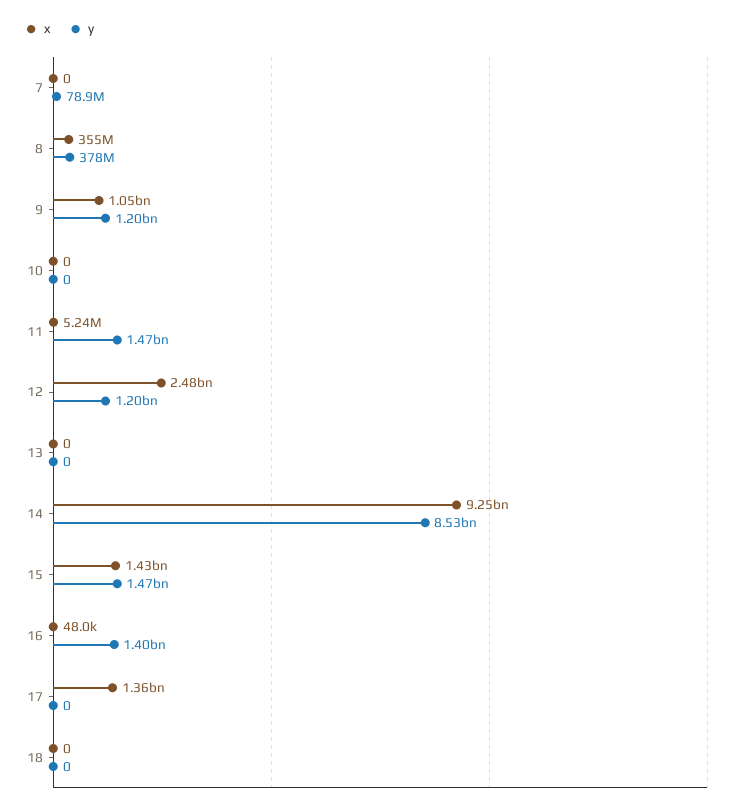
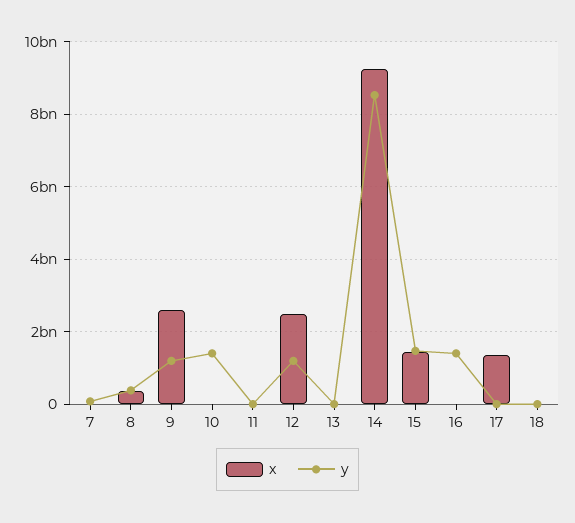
  {
    "x": {
      "7": 0,
      "8": 355000000,
-     "9": 1050000000,
+     "9": 2600000000,
      "10": 0,
      "11": 5240000,
      "12": 2480000000,
      "13": 0,
      "14": 9250000000,
      "15": 1430000000,
      "16": 48000,
      "17": 1360000000,
      "18": 0
    },
    "y": {
      "7": 78900000,
      "8": 378000000,
      "9": 1200000000,
-     "10": 0,
+     "10": 1400000000,
-     "11": 1470000000,
+     "11": 0,
      "12": 1200000000,
      "13": 0,
      "14": 8530000000,
      "15": 1470000000,
      "16": 1400000000,
      "17": 0,
      "18": 0
    }
  }

